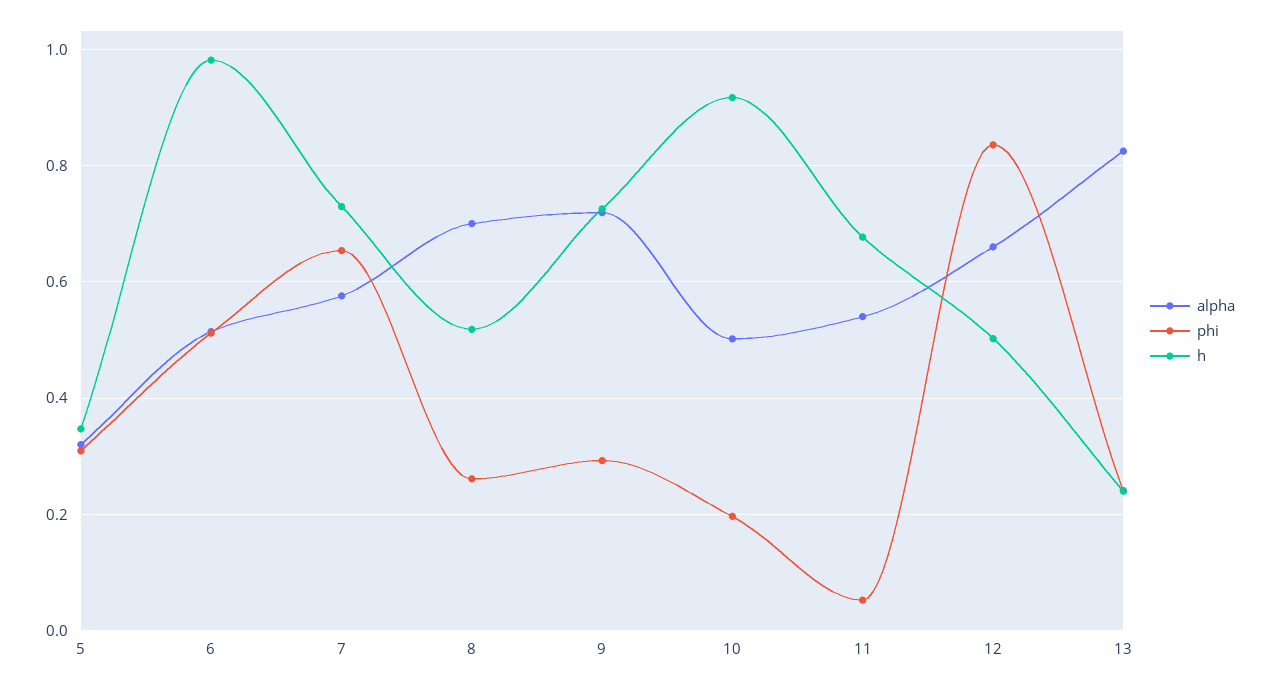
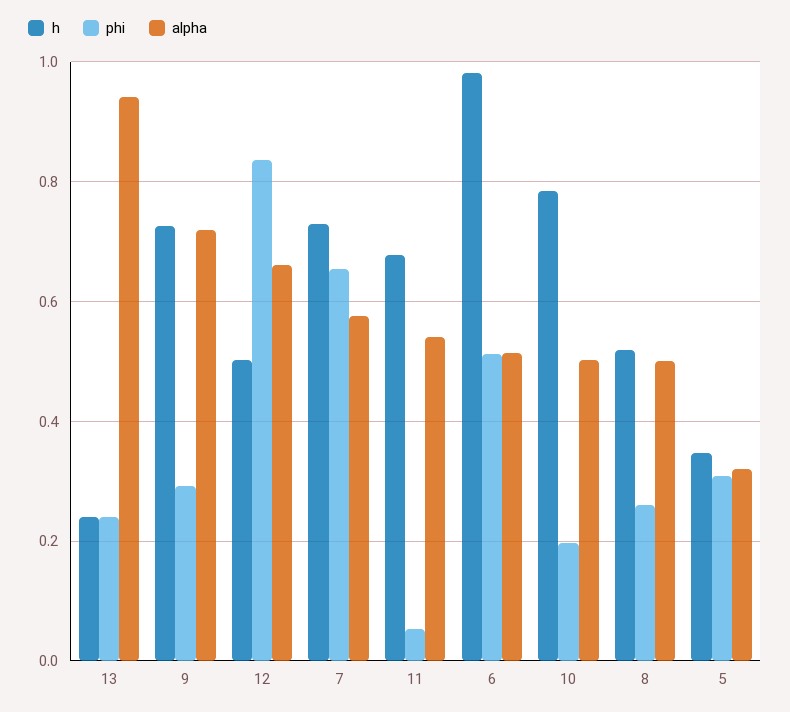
  {
    "alpha": {
      "5": 0.32,
      "6": 0.52,
      "7": 0.58,
-     "8": 0.7,
+     "8": 0.5,
      "9": 0.72,
      "10": 0.5,
      "11": 0.54,
      "12": 0.66,
-     "13": 0.82
+     "13": 0.94
    },
    "phi": {
      "5": 0.3,
      "6": 0.52,
      "7": 0.66,
      "8": 0.26,
      "9": 0.3,
      "10": 0.2,
      "11": 0.06,
      "12": 0.84,
      "13": 0.24
    },
    "h": {
      "5": 0.34,
      "6": 0.98,
      "7": 0.72,
      "8": 0.52,
      "9": 0.72,
-     "10": 0.92,
+     "10": 0.78,
      "11": 0.68,
      "12": 0.5,
      "13": 0.24
    }
  }

